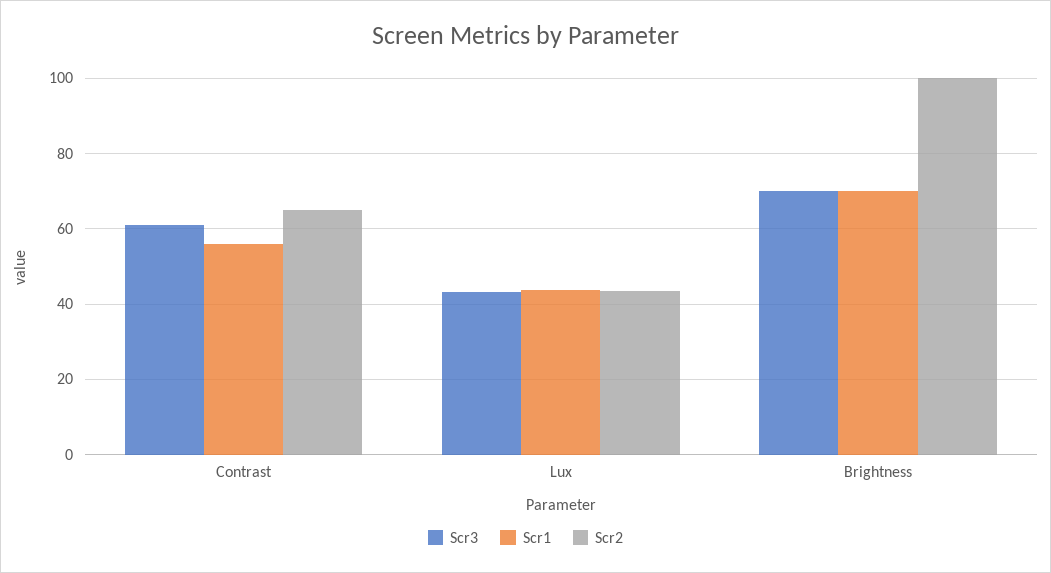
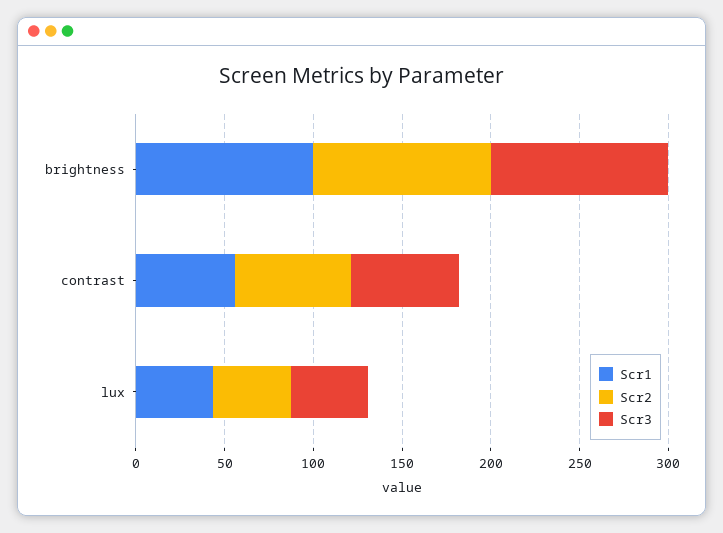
  {
    "Scr3": {
      "Contrast": 62,
      "Lux": 44,
-     "Brightness": 70
+     "Brightness": 100
    },
    "Scr1": {
      "Contrast": 56,
      "Lux": 44,
-     "Brightness": 70
+     "Brightness": 100
    },
    "Scr2": {
      "Contrast": 66,
      "Lux": 44,
      "Brightness": 100
    }
  }

